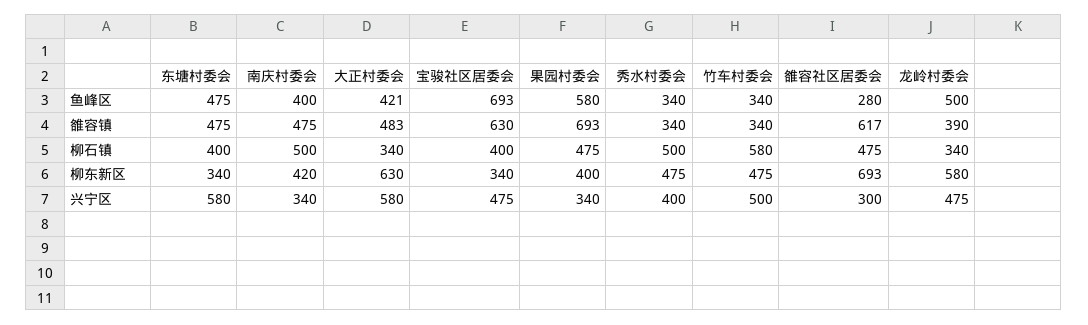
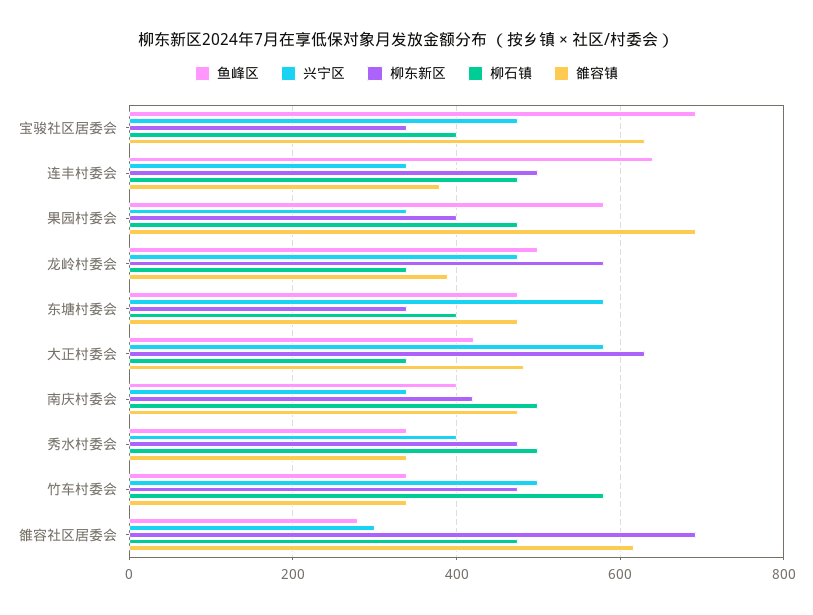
  {
    "鱼峰区": {
      "东塘村委会": 475,
      "南庆村委会": 400,
      "大正村委会": 421,
      "宝骏社区居委会": 693,
      "果园村委会": 580,
      "秀水村委会": 340,
      "竹车村委会": 340,
      "雒容社区居委会": 280,
-     "龙岭村委会": 500
+     "龙岭村委会": 500,
+     "连丰村委会": 640
    },
    "雒容镇": {
      "东塘村委会": 475,
      "南庆村委会": 475,
      "大正村委会": 483,
      "宝骏社区居委会": 630,
      "果园村委会": 693,
      "秀水村委会": 340,
      "竹车村委会": 340,
      "雒容社区居委会": 617,
-     "龙岭村委会": 390
+     "龙岭村委会": 390,
+     "连丰村委会": 380
    },
    "柳石镇": {
      "东塘村委会": 400,
      "南庆村委会": 500,
      "大正村委会": 340,
      "宝骏社区居委会": 400,
      "果园村委会": 475,
      "秀水村委会": 500,
      "竹车村委会": 580,
      "雒容社区居委会": 475,
-     "龙岭村委会": 340
+     "龙岭村委会": 340,
+     "连丰村委会": 480
    },
    "柳东新区": {
      "东塘村委会": 340,
      "南庆村委会": 420,
      "大正村委会": 630,
      "宝骏社区居委会": 340,
      "果园村委会": 400,
      "秀水村委会": 475,
      "竹车村委会": 475,
      "雒容社区居委会": 693,
-     "龙岭村委会": 580
+     "龙岭村委会": 580,
+     "连丰村委会": 500
    },
    "兴宁区": {
      "东塘村委会": 580,
      "南庆村委会": 340,
      "大正村委会": 580,
      "宝骏社区居委会": 475,
      "果园村委会": 340,
      "秀水村委会": 400,
      "竹车村委会": 500,
      "雒容社区居委会": 300,
-     "龙岭村委会": 475
+     "龙岭村委会": 475,
+     "连丰村委会": 340
    }
  }

